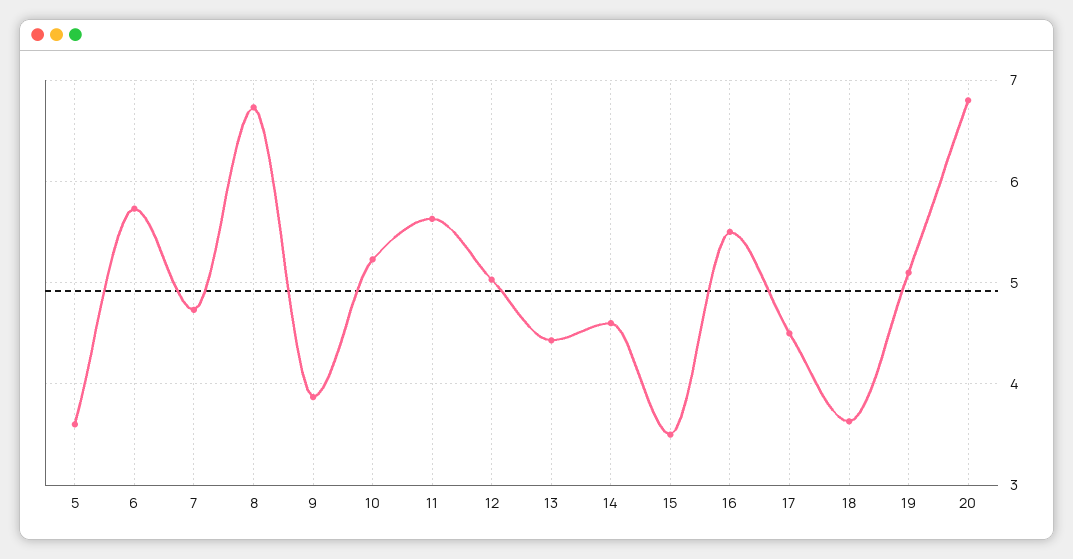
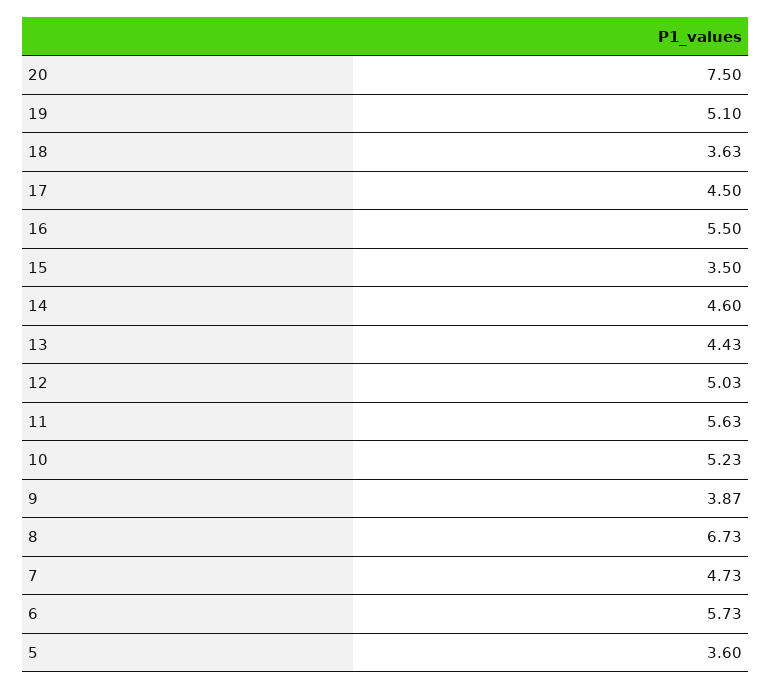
  {
    "5": 3.6,
    "6": 5.73,
    "7": 4.73,
    "8": 6.73,
    "9": 3.87,
    "10": 5.23,
    "11": 5.63,
    "12": 5.03,
    "13": 4.43,
    "14": 4.6,
    "15": 3.5,
    "16": 5.5,
    "17": 4.5,
    "18": 3.63,
    "19": 5.1,
-   "20": 6.8
+   "20": 7.5
  }

